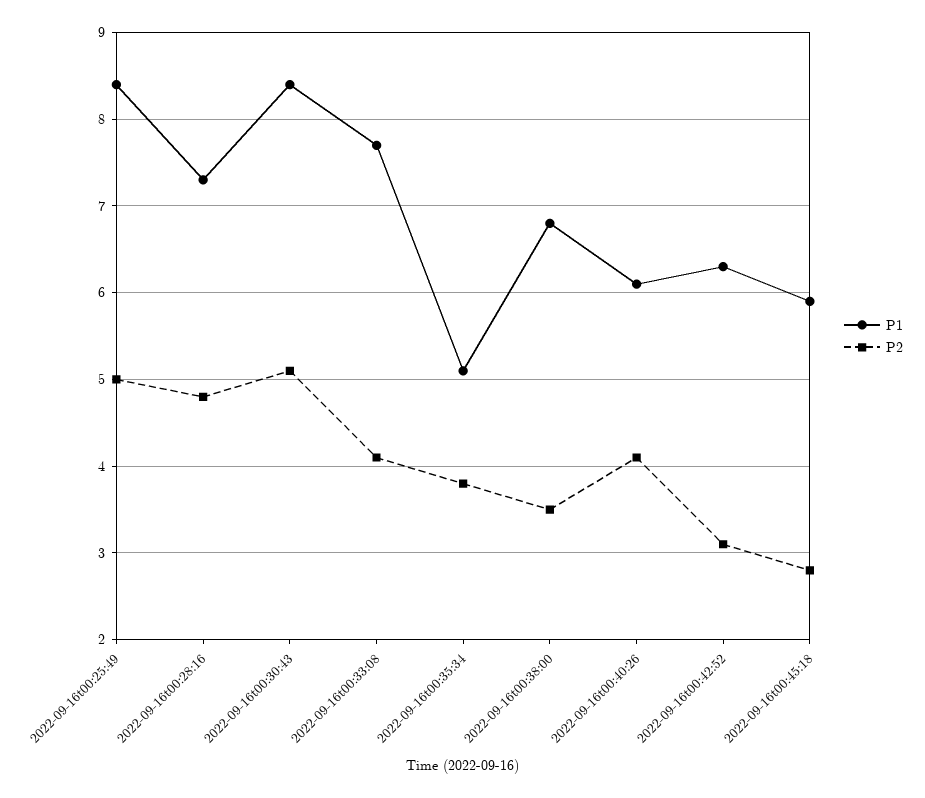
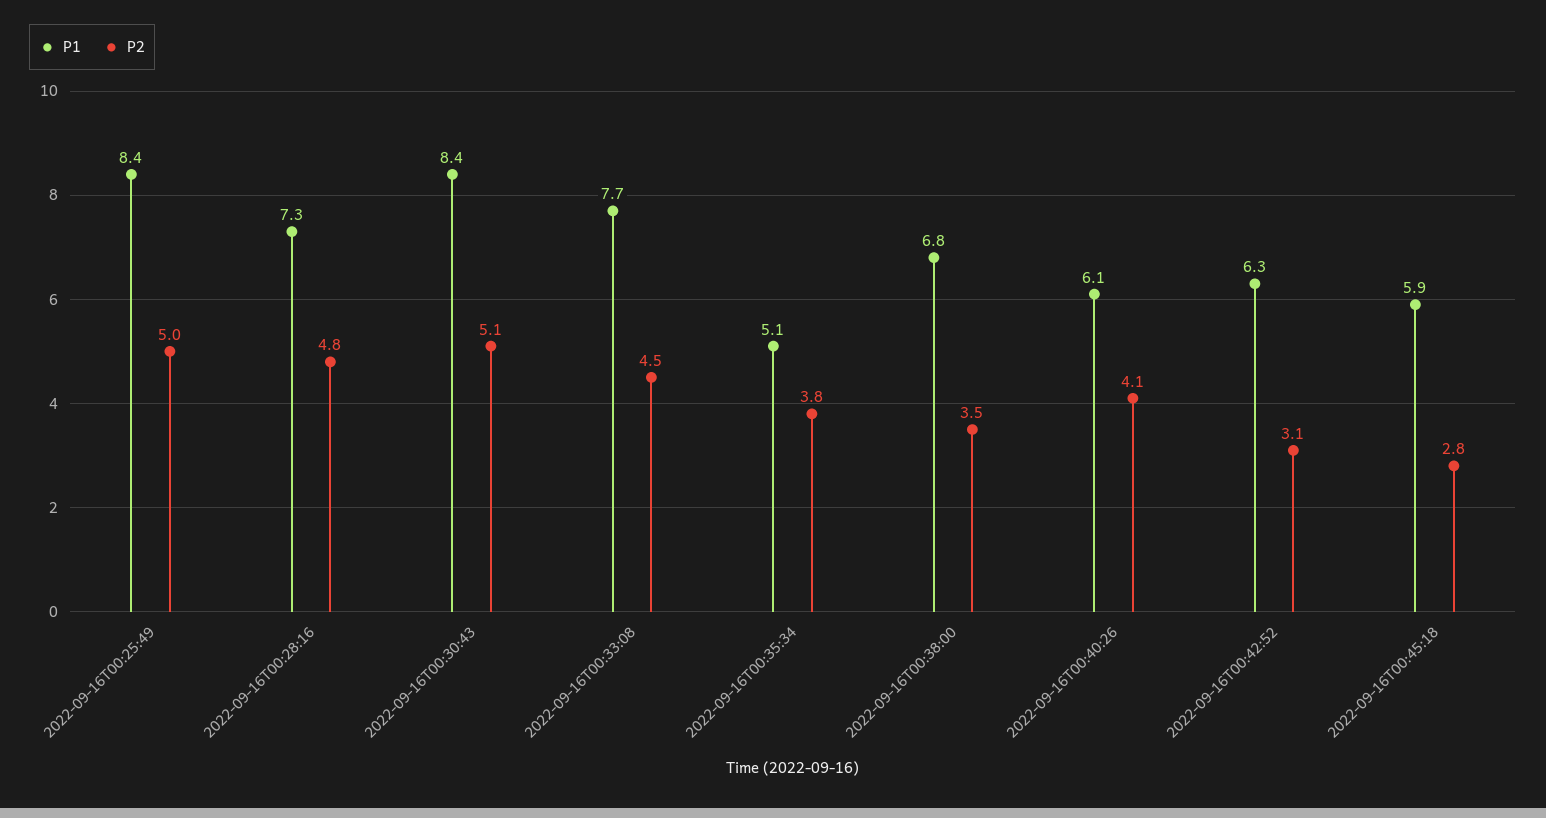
  {
    "P1": {
      "2022-09-16t00:25:49": 8.4,
      "2022-09-16t00:28:16": 7.3,
      "2022-09-16t00:30:43": 8.4,
      "2022-09-16t00:33:08": 7.7,
      "2022-09-16t00:35:34": 5.1,
      "2022-09-16t00:38:00": 6.8,
      "2022-09-16t00:40:26": 6.1,
      "2022-09-16t00:42:52": 6.3,
      "2022-09-16t00:45:18": 5.9
    },
    "P2": {
      "2022-09-16t00:25:49": 5,
      "2022-09-16t00:28:16": 4.8,
      "2022-09-16t00:30:43": 5.1,
-     "2022-09-16t00:33:08": 4.1,
+     "2022-09-16t00:33:08": 4.5,
      "2022-09-16t00:35:34": 3.8,
      "2022-09-16t00:38:00": 3.5,
      "2022-09-16t00:40:26": 4.1,
      "2022-09-16t00:42:52": 3.1,
      "2022-09-16t00:45:18": 2.8
    }
  }

